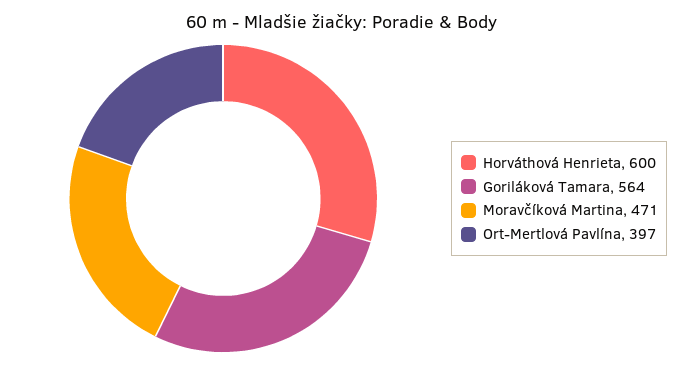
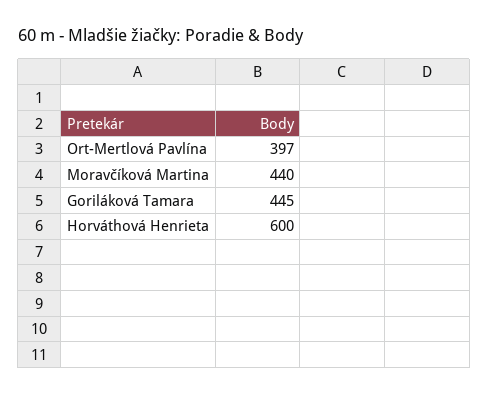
  {
    "Horváthová Henrieta": 600,
-   "Goriláková Tamara": 564,
+   "Goriláková Tamara": 445,
-   "Moravčíková Martina": 471,
+   "Moravčíková Martina": 440,
    "Ort-Mertlová Pavlína": 397
  }

